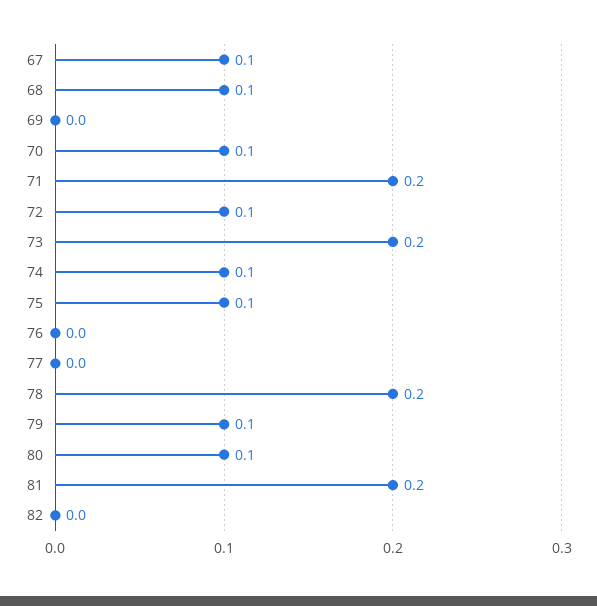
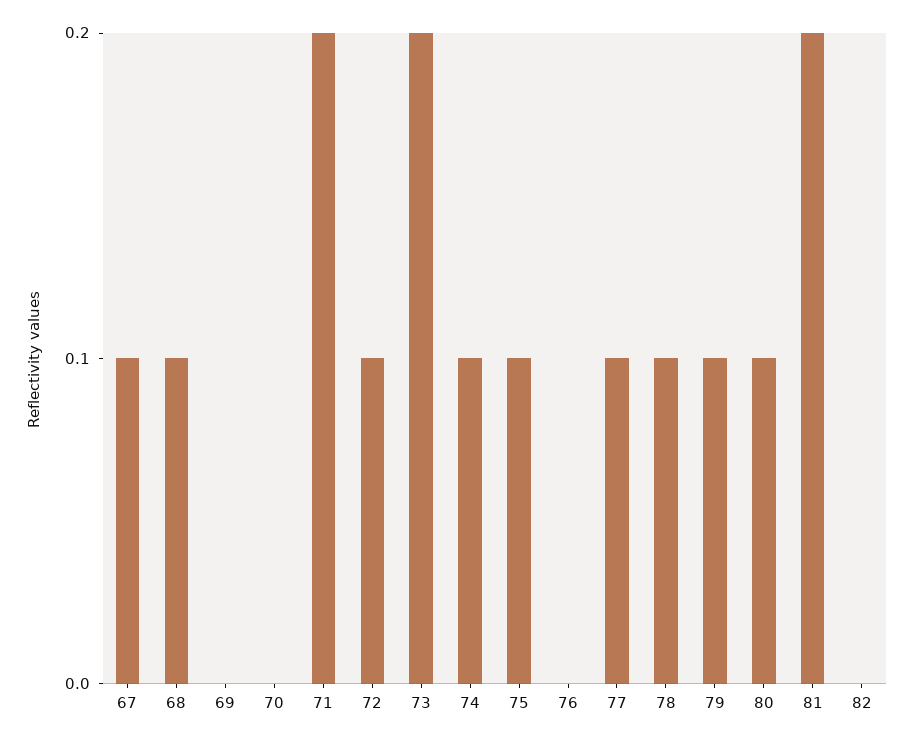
  {
    "67": 0.1,
    "68": 0.1,
    "69": 0,
-   "70": 0.1,
+   "70": 0,
    "71": 0.2,
    "72": 0.1,
    "73": 0.2,
    "74": 0.1,
    "75": 0.1,
    "76": 0,
-   "77": 0,
+   "77": 0.1,
-   "78": 0.2,
+   "78": 0.1,
    "79": 0.1,
    "80": 0.1,
    "81": 0.2,
    "82": 0
  }

